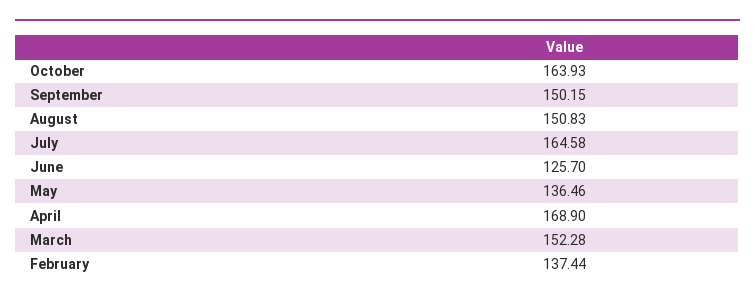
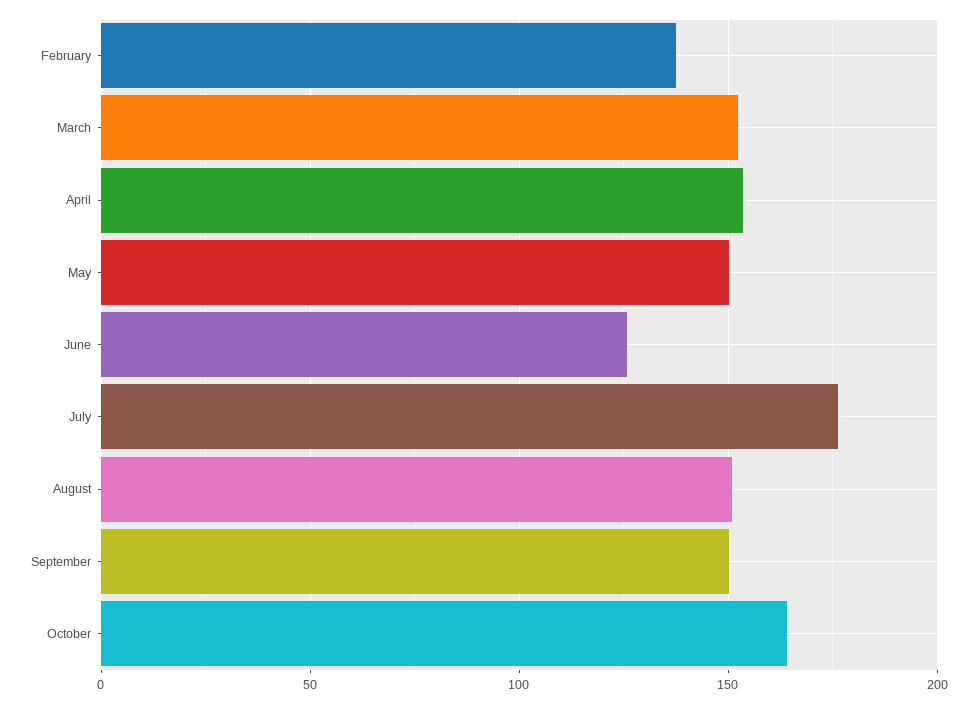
  {
    "October": 163.93,
    "September": 150.15,
    "August": 150.83,
-   "July": 164.58,
+   "July": 175,
    "June": 125.7,
-   "May": 136.46,
+   "May": 150,
-   "April": 168.9,
+   "April": 155,
    "March": 152.28,
    "February": 137.44
  }

